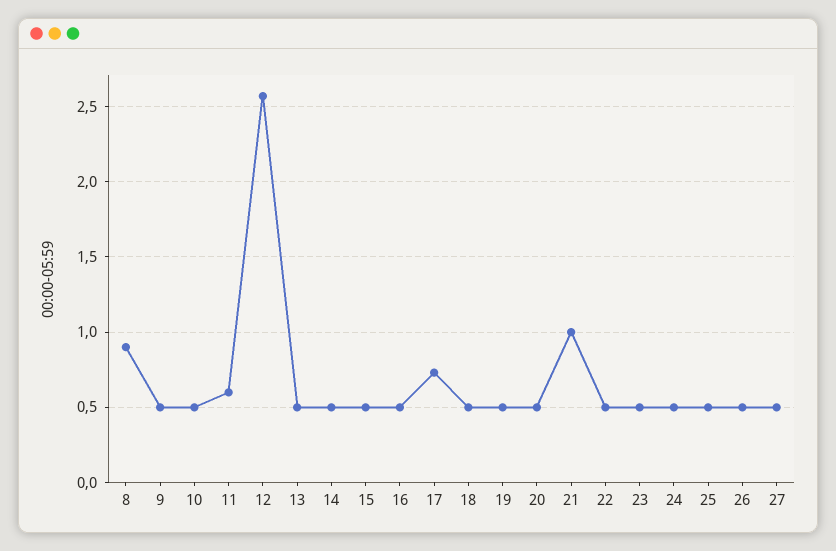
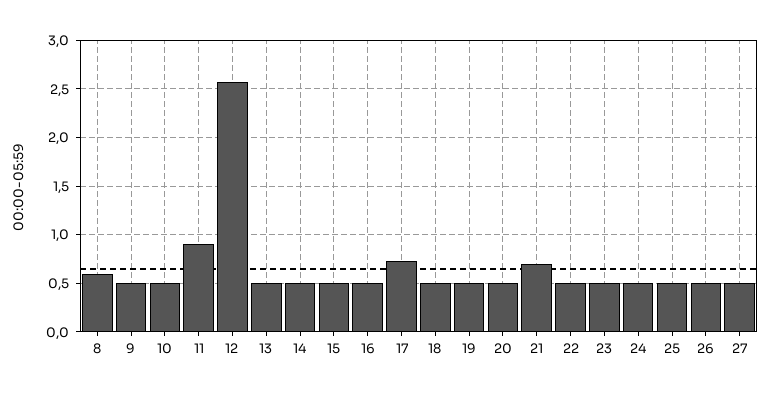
  {
-   "8": 0.9,
+   "8": 0.6,
    "9": 0.5,
    "10": 0.5,
-   "11": 0.6,
+   "11": 0.9,
    "12": 2.55,
    "13": 0.5,
    "14": 0.5,
    "15": 0.5,
    "16": 0.5,
    "17": 0.75,
    "18": 0.5,
    "19": 0.5,
    "20": 0.5,
-   "21": 1,
+   "21": 0.7,
    "22": 0.5,
    "23": 0.5,
    "24": 0.5,
    "25": 0.5,
    "26": 0.5,
    "27": 0.5
  }

